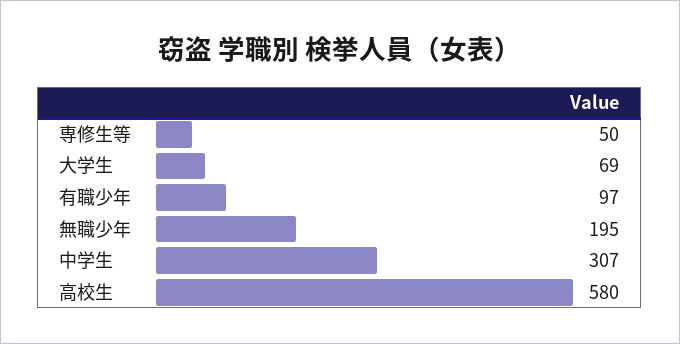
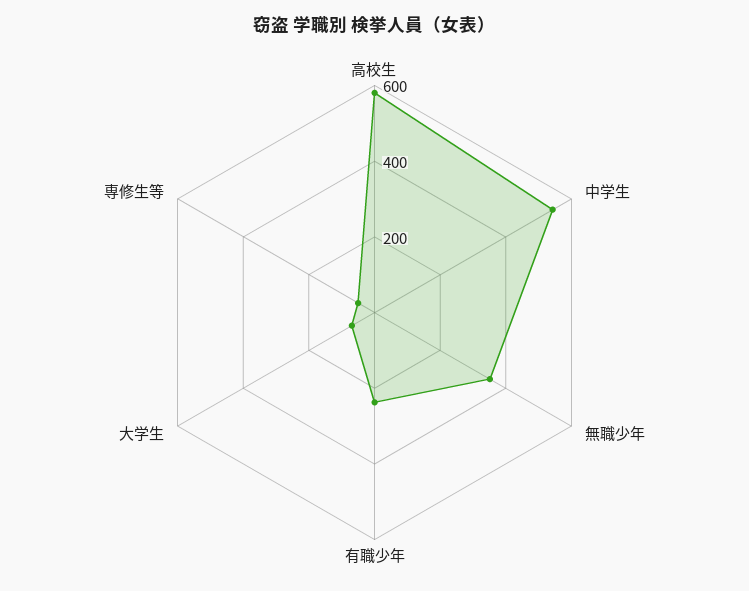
  {
    "専修生等": 50,
    "大学生": 69,
-   "有職少年": 97,
+   "有職少年": 250,
-   "無職少年": 195,
+   "無職少年": 350,
-   "中学生": 307,
+   "中学生": 550,
    "高校生": 580
  }

